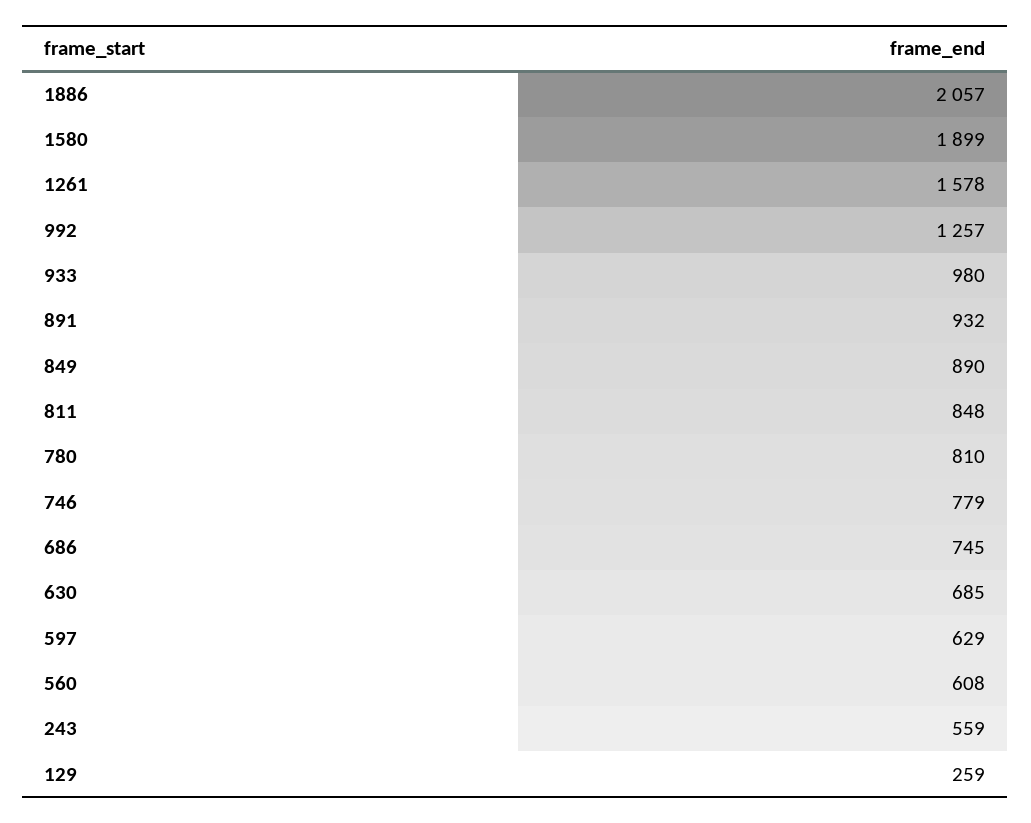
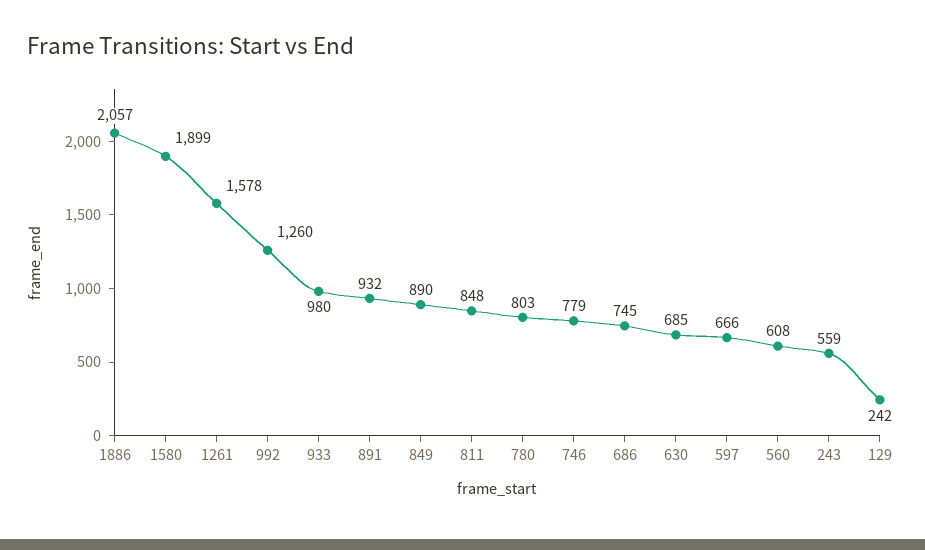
  {
    "1886": 2057,
    "1580": 1899,
    "1261": 1578,
-   "992": 1257,
+   "992": 1260,
    "933": 980,
    "891": 932,
    "849": 890,
    "811": 848,
-   "780": 810,
+   "780": 803,
    "746": 779,
    "686": 745,
    "630": 685,
-   "597": 629,
+   "597": 666,
    "560": 608,
    "243": 559,
-   "129": 259
+   "129": 242
  }

